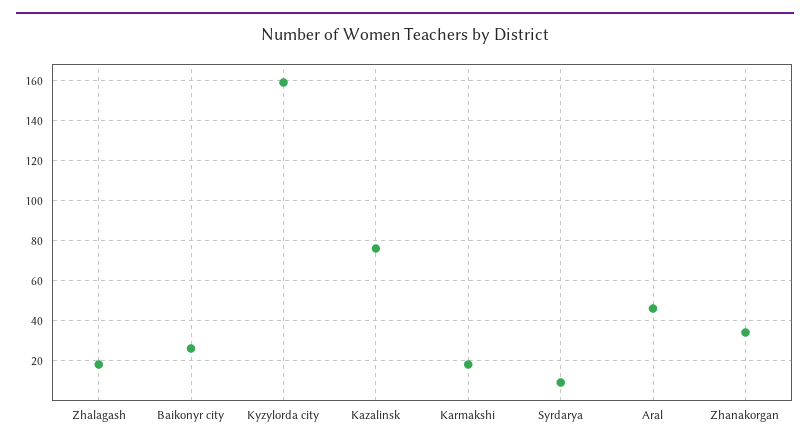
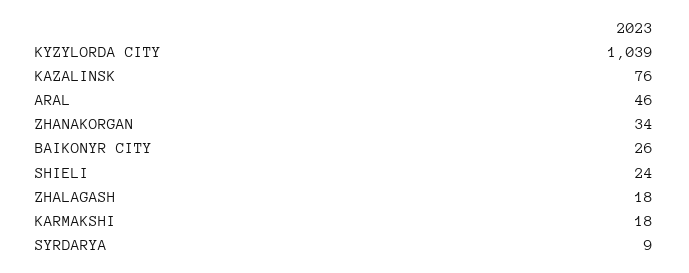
  {
    "Zhalagash": 18,
    "Baikonyr city": 26,
-   "Kyzylorda city": 160,
+   "Kyzylorda city": 1039,
    "Kazalinsk": 76,
    "Karmakshi": 18,
    "Syrdarya": 9,
    "Aral": 46,
-   "Zhanakorgan": 34
+   "Zhanakorgan": 34,
+   "SHIELI": 24
  }

